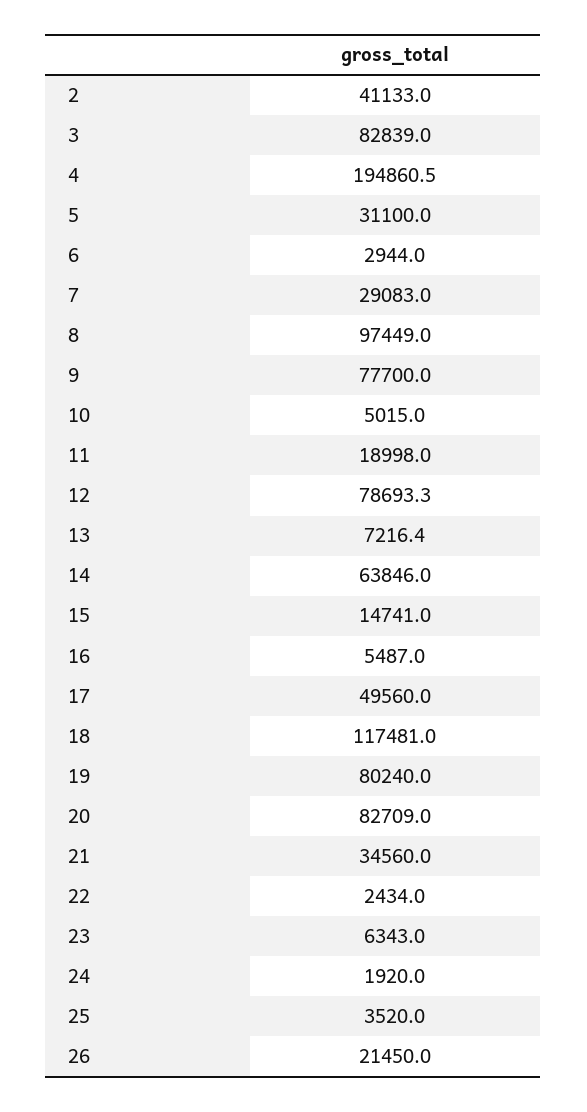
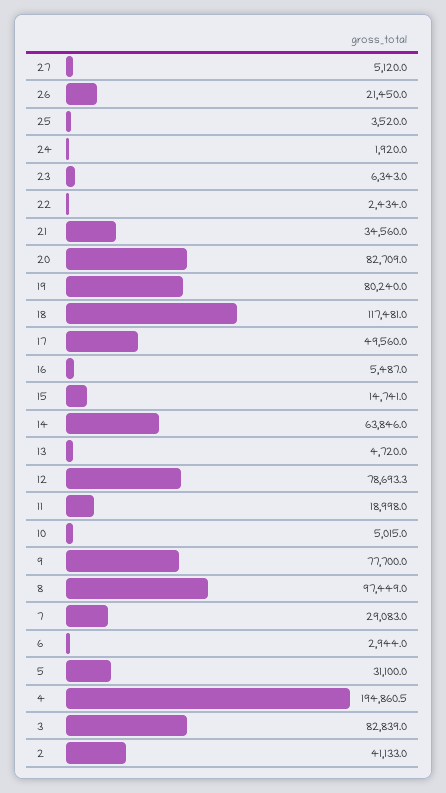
  {
    "2": 41133,
    "3": 82839,
    "4": 194860.5,
    "5": 31100,
    "6": 2944,
    "7": 29083,
    "8": 97449,
    "9": 77700,
    "10": 5015,
    "11": 18998,
    "12": 78693.3,
-   "13": 7216.4,
+   "13": 4720,
    "14": 63846,
    "15": 14741,
    "16": 5487,
    "17": 49560,
    "18": 117481,
    "19": 80240,
    "20": 82709,
    "21": 34560,
    "22": 2434,
    "23": 6343,
    "24": 1920,
    "25": 3520,
-   "26": 21450
+   "26": 21450,
+   "27": 5120
  }

